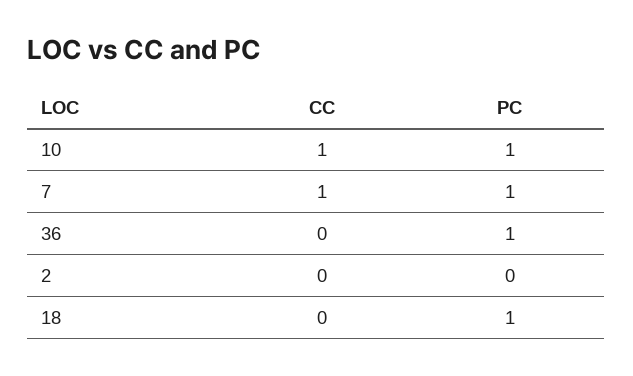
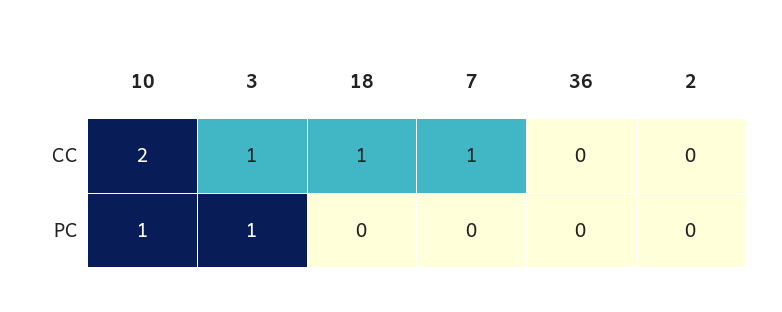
  {
    "CC": {
-     "10": 1,
+     "10": 2,
      "7": 1,
      "36": 0,
      "2": 0,
-     "18": 0
+     "18": 1,
+     "3": 1
    },
    "PC": {
      "10": 1,
-     "7": 1,
+     "7": 0,
-     "36": 1,
+     "36": 0,
      "2": 0,
-     "18": 1
+     "18": 0,
+     "3": 1
    }
  }

